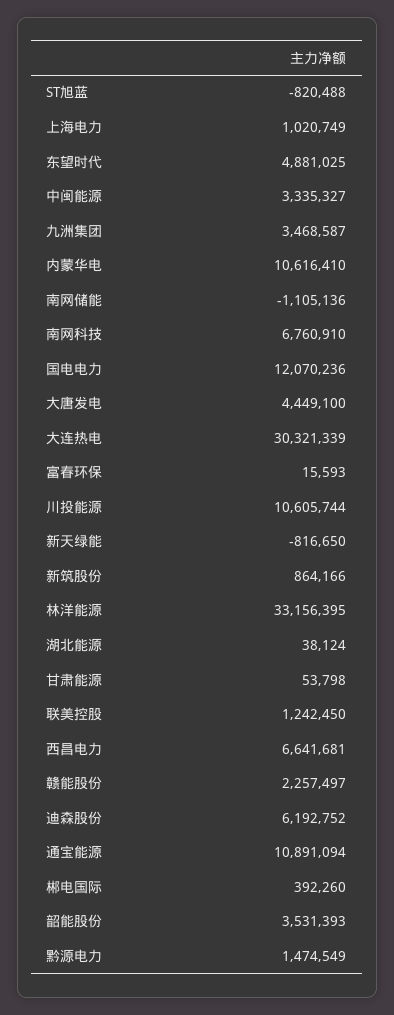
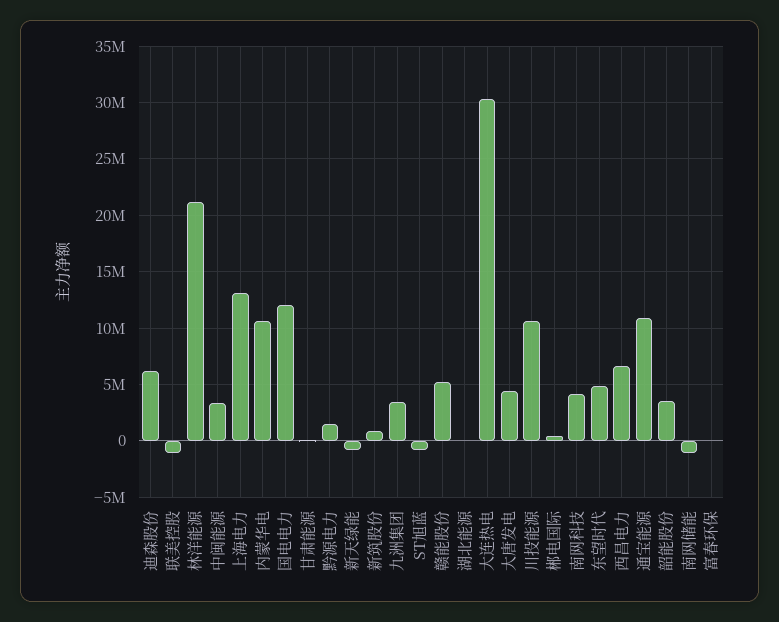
  {
    "ST旭蓝": -820488,
-   "上海电力": 1020749,
+   "上海电力": 13000000,
    "东望时代": 4881025,
    "中闽能源": 3335327,
    "九洲集团": 3468587,
    "内蒙华电": 10616410,
    "南网储能": -1105136,
-   "南网科技": 6760910,
+   "南网科技": 4000000,
    "国电电力": 12070236,
    "大唐发电": 4449100,
    "大连热电": 30321339,
    "富春环保": 15593,
    "川投能源": 10605744,
    "新天绿能": -816650,
    "新筑股份": 864166,
-   "林洋能源": 33156395,
+   "林洋能源": 21000000,
    "湖北能源": 38124,
    "甘肃能源": 53798,
-   "联美控股": 1242450,
+   "联美控股": -1000000,
    "西昌电力": 6641681,
-   "赣能股份": 2257497,
+   "赣能股份": 5000000,
    "迪森股份": 6192752,
    "通宝能源": 10891094,
    "郴电国际": 392260,
    "韶能股份": 3531393,
    "黔源电力": 1474549
  }

